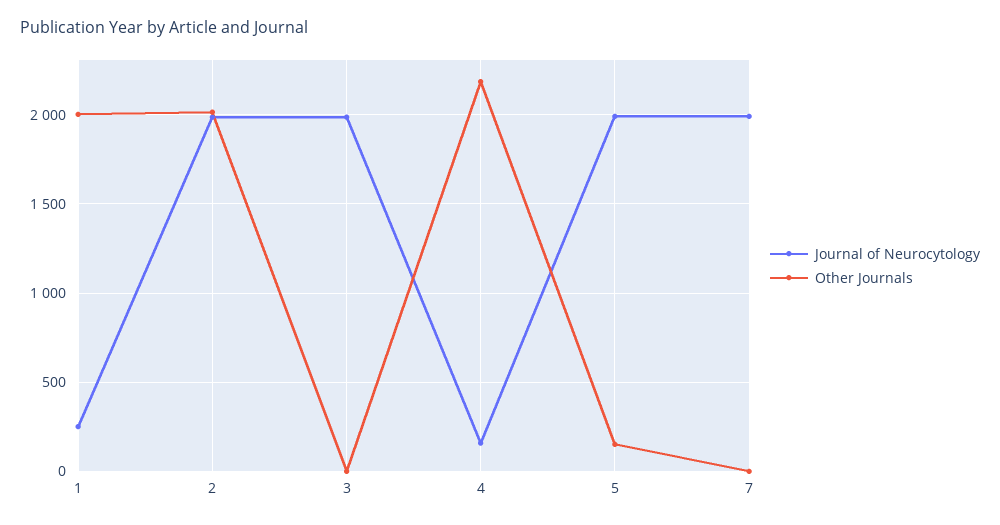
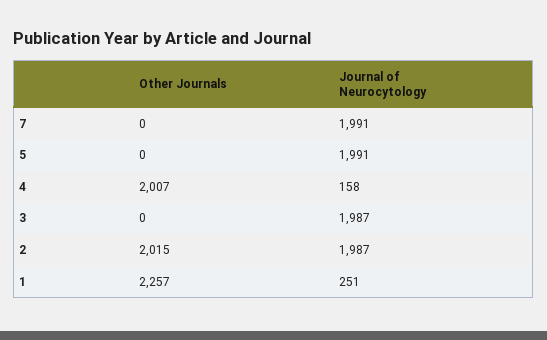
  {
    "Journal of Neurocytology": {
      "1": 251,
      "2": 1987,
      "3": 1987,
      "4": 158,
      "5": 1991,
      "7": 1991
    },
    "Other Journals": {
-     "1": 2000,
+     "1": 2257,
      "2": 2015,
      "3": 0,
-     "4": 2200,
+     "4": 2007,
-     "5": 150,
+     "5": 0,
      "7": 0
    }
  }

